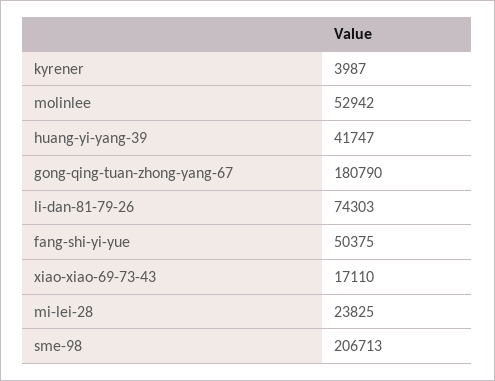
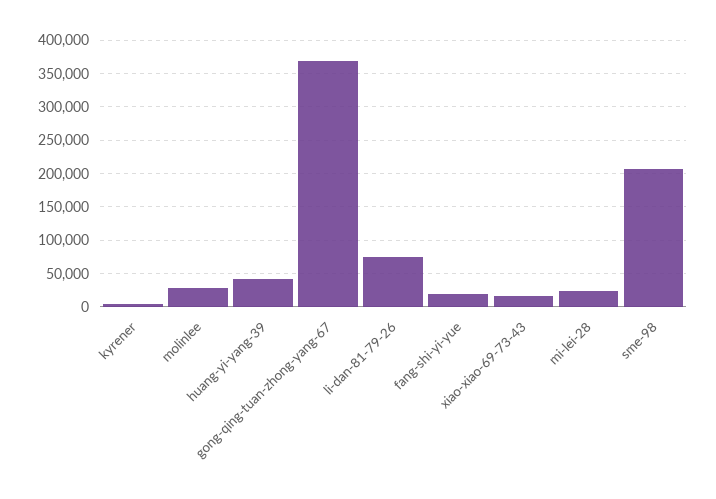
  {
    "kyrener": 3987,
-   "molinlee": 52942,
+   "molinlee": 30000,
    "huang-yi-yang-39": 41747,
-   "gong-qing-tuan-zhong-yang-67": 180790,
+   "gong-qing-tuan-zhong-yang-67": 370000,
    "li-dan-81-79-26": 74303,
-   "fang-shi-yi-yue": 50375,
+   "fang-shi-yi-yue": 20000,
    "xiao-xiao-69-73-43": 17110,
    "mi-lei-28": 23825,
    "sme-98": 206713
  }

